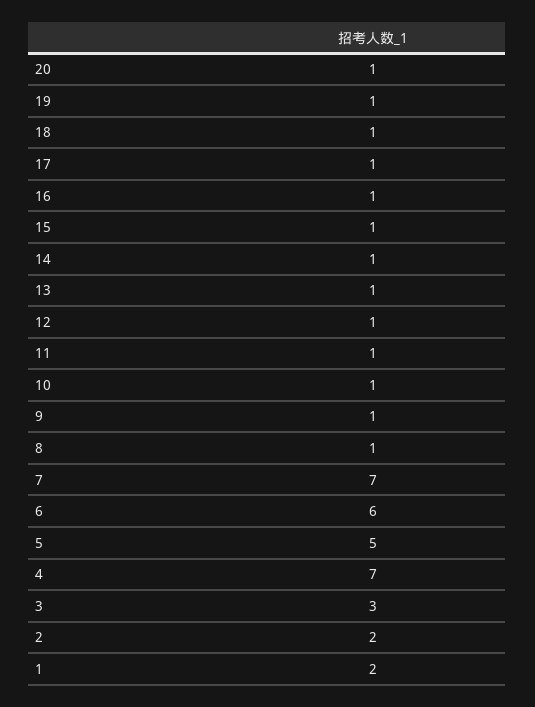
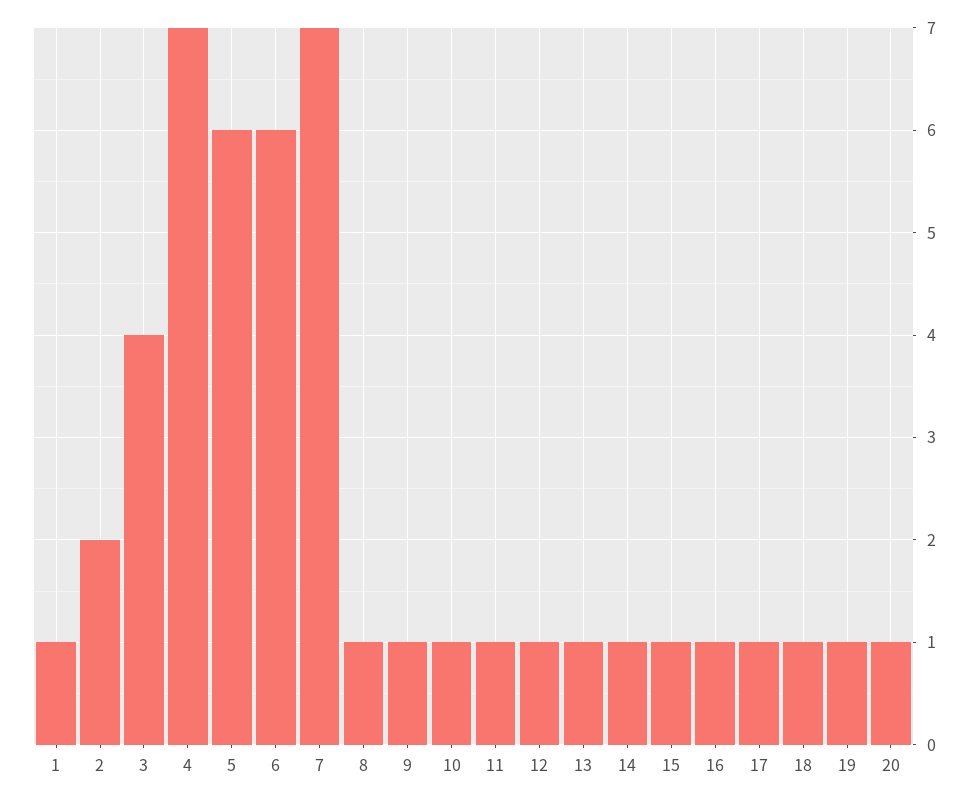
  {
    "20": 1,
    "19": 1,
    "18": 1,
    "17": 1,
    "16": 1,
    "15": 1,
    "14": 1,
    "13": 1,
    "12": 1,
    "11": 1,
    "10": 1,
    "9": 1,
    "8": 1,
    "7": 7,
    "6": 6,
-   "5": 5,
+   "5": 6,
    "4": 7,
-   "3": 3,
+   "3": 4,
    "2": 2,
-   "1": 2
+   "1": 1
  }

